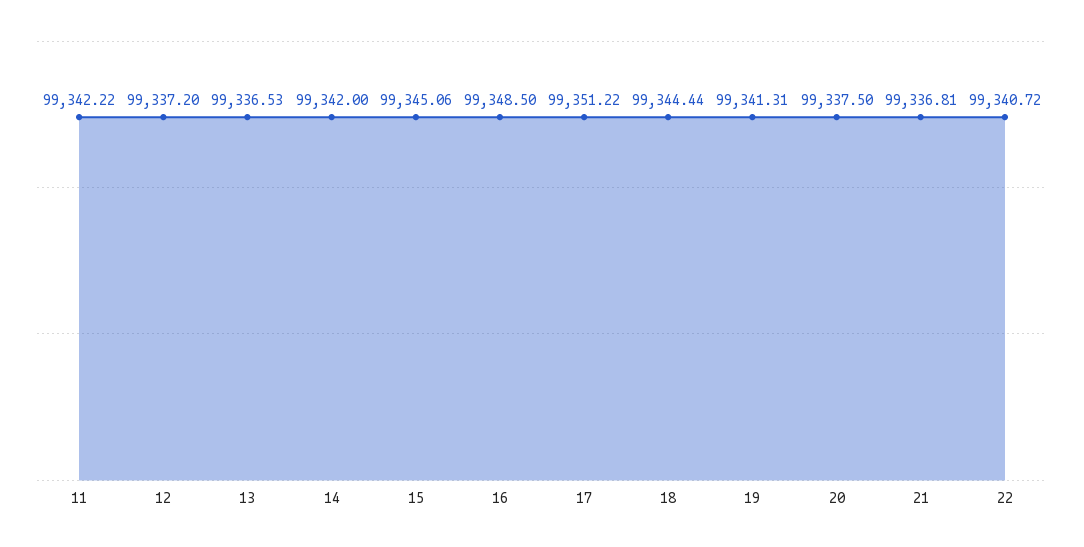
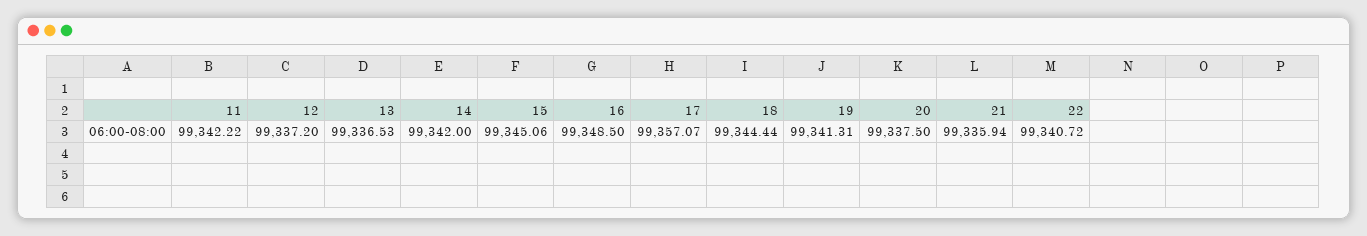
  {
    "11": 99342.22,
    "12": 99337.2,
    "13": 99336.53,
    "14": 99342,
    "15": 99345.06,
    "16": 99348.5,
-   "17": 99351.22,
+   "17": 99357.07,
    "18": 99344.44,
    "19": 99341.31,
    "20": 99337.5,
-   "21": 99336.81,
+   "21": 99335.94,
    "22": 99340.72
  }

